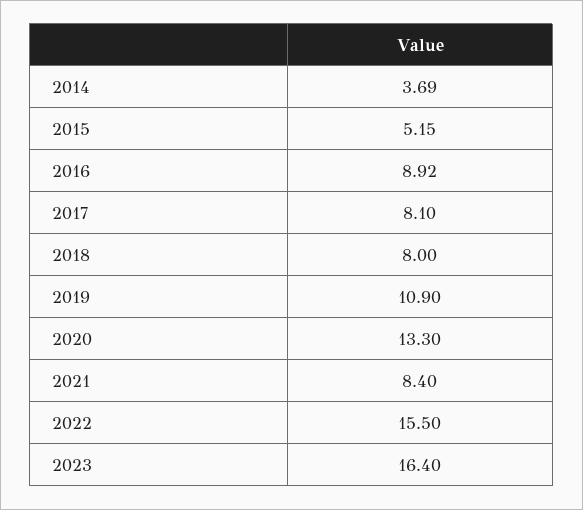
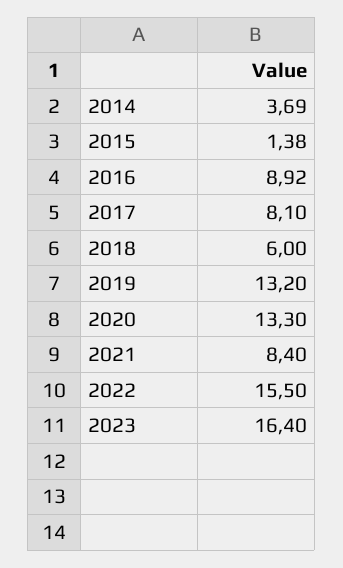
  {
    "2014": 3.69,
-   "2015": 5.15,
+   "2015": 1.38,
    "2016": 8.92,
    "2017": 8.1,
-   "2018": 8,
+   "2018": 6,
-   "2019": 10.9,
+   "2019": 13.2,
    "2020": 13.3,
    "2021": 8.4,
    "2022": 15.5,
    "2023": 16.4
  }

